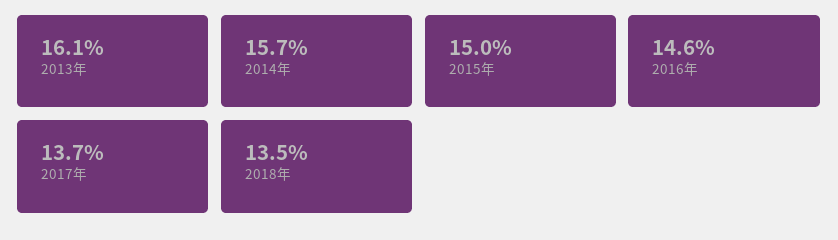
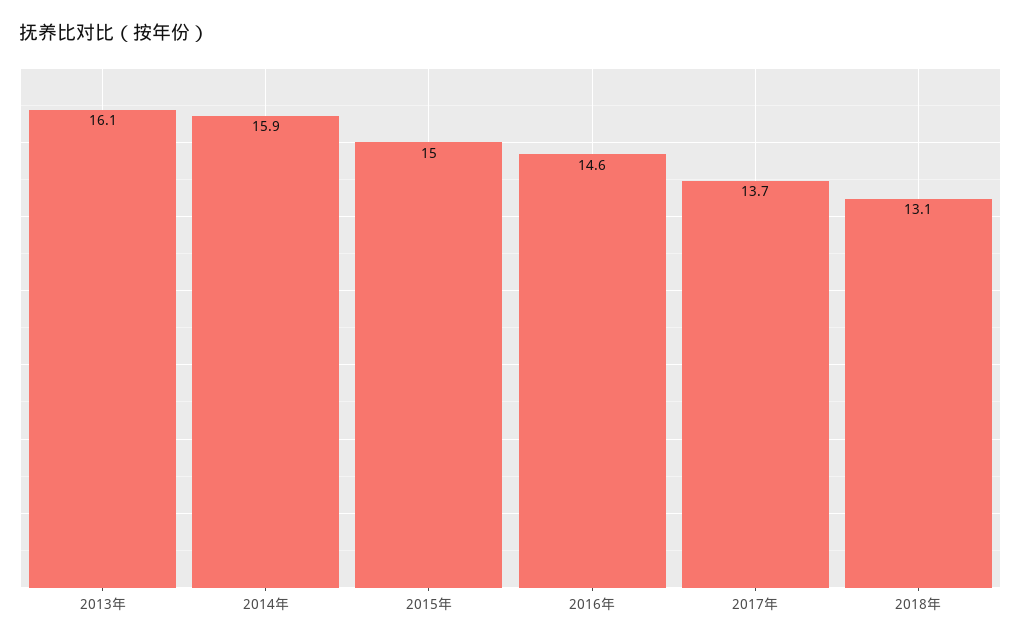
  {
    "2013年": 16.1,
-   "2014年": 15.7,
+   "2014年": 15.9,
    "2015年": 15,
    "2016年": 14.6,
    "2017年": 13.7,
-   "2018年": 13.5
+   "2018年": 13.1
  }

